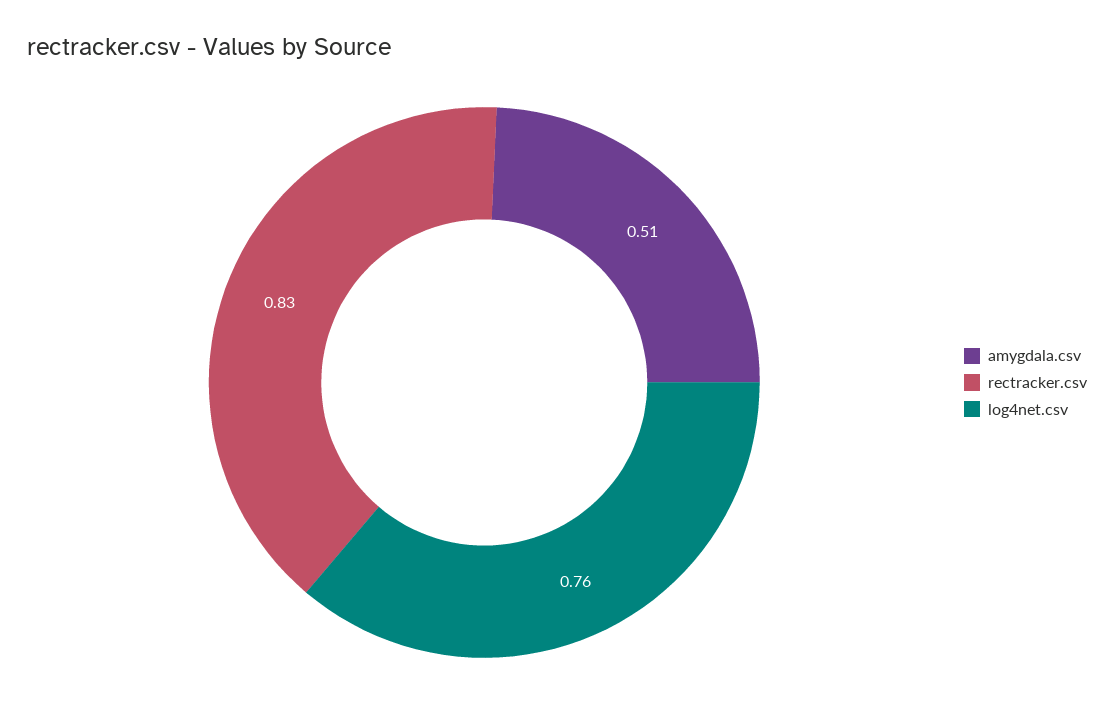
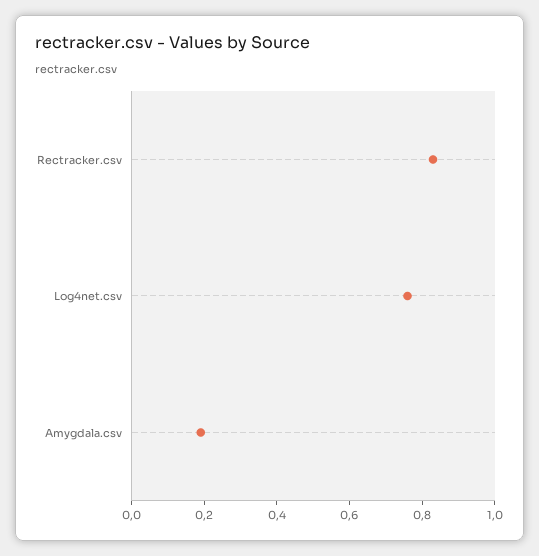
  {
-   "amygdala.csv": 0.51,
+   "amygdala.csv": 0.2,
    "rectracker.csv": 0.83,
    "log4net.csv": 0.76
  }

